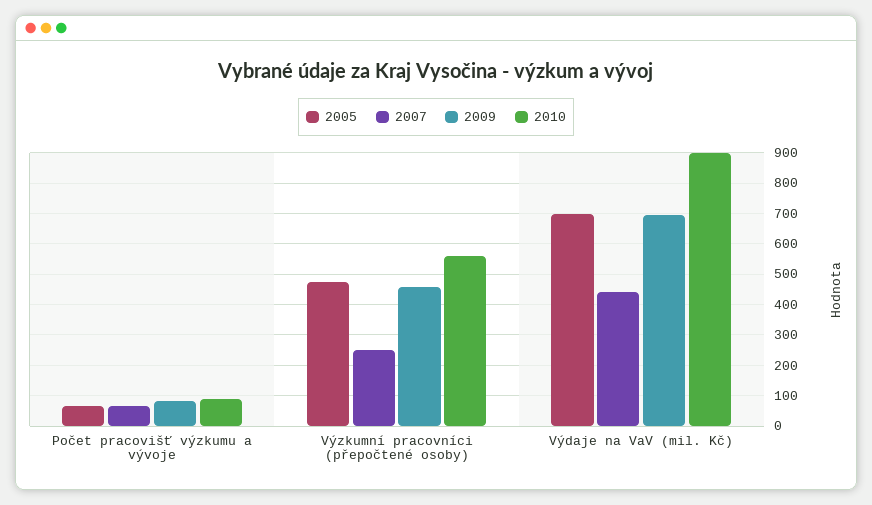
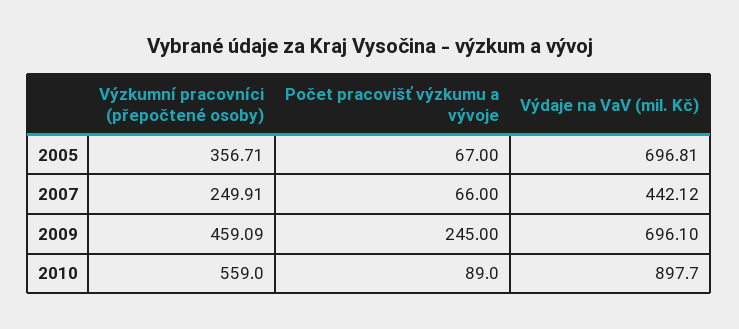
  {
    "2005": {
      "Počet pracovišť výzkumu a vývoje": 67,
-     "Výzkumní pracovníci (přepočtené osoby)": 480,
+     "Výzkumní pracovníci (přepočtené osoby)": 356.71,
      "Výdaje na VaV (mil. Kč)": 696.81
    },
    "2007": {
      "Počet pracovišť výzkumu a vývoje": 66,
      "Výzkumní pracovníci (přepočtené osoby)": 249.91,
      "Výdaje na VaV (mil. Kč)": 442.12
    },
    "2009": {
-     "Počet pracovišť výzkumu a vývoje": 80,
+     "Počet pracovišť výzkumu a vývoje": 245,
      "Výzkumní pracovníci (přepočtené osoby)": 459.09,
      "Výdaje na VaV (mil. Kč)": 696.1
    },
    "2010": {
      "Počet pracovišť výzkumu a vývoje": 89,
      "Výzkumní pracovníci (přepočtené osoby)": 559,
      "Výdaje na VaV (mil. Kč)": 897.7
    }
  }

